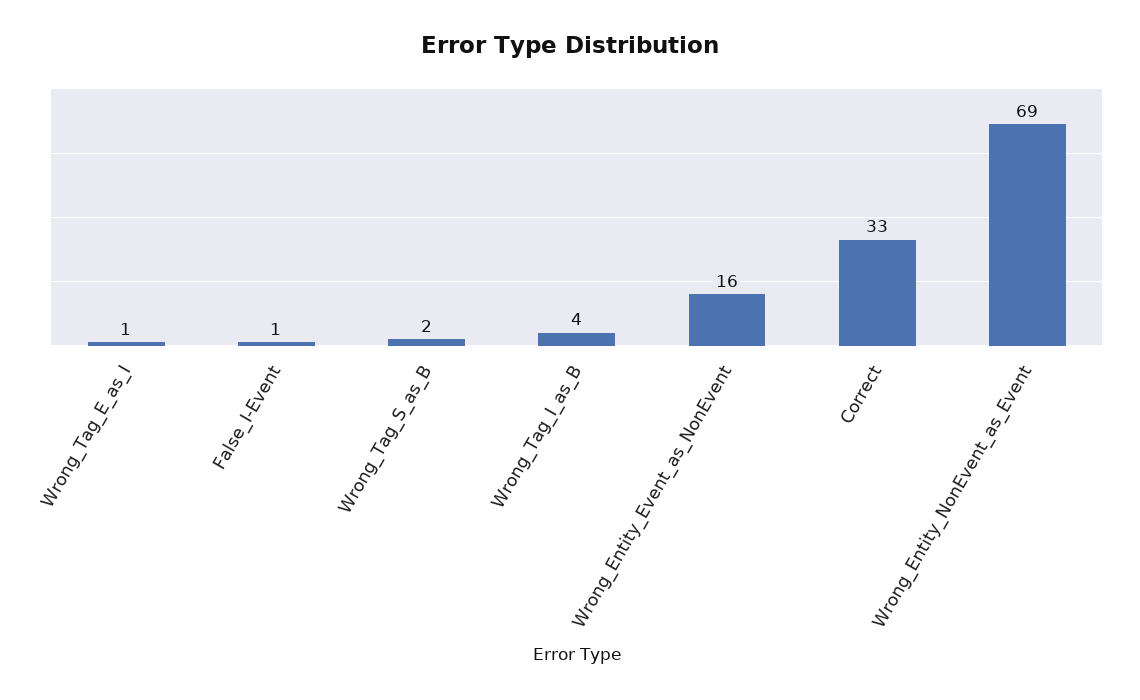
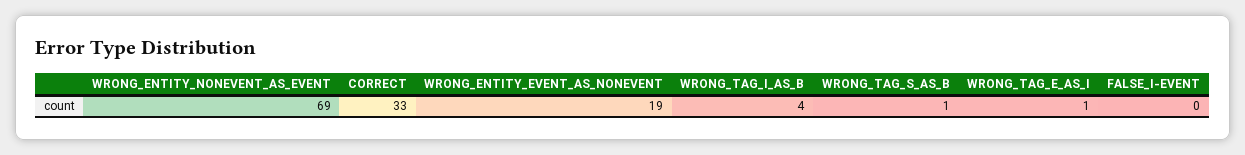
  {
    "Wrong_Tag_E_as_I": 1,
-   "False_I-Event": 1,
+   "False_I-Event": 0,
-   "Wrong_Tag_S_as_B": 2,
+   "Wrong_Tag_S_as_B": 1,
    "Wrong_Tag_I_as_B": 4,
-   "Wrong_Entity_Event_as_NonEvent": 16,
+   "Wrong_Entity_Event_as_NonEvent": 19,
    "Correct": 33,
    "Wrong_Entity_NonEvent_as_Event": 69
  }

